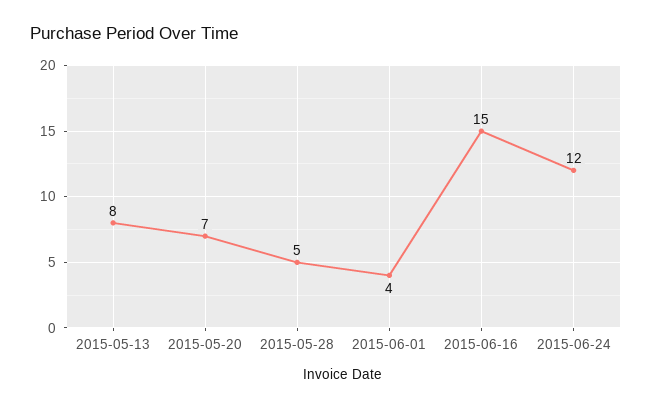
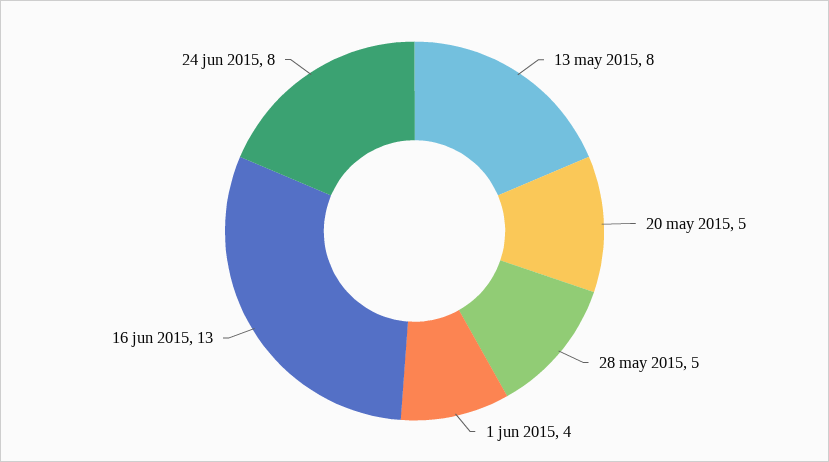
  {
    "2015-05-13": 8,
-   "2015-05-20": 7,
+   "2015-05-20": 5,
    "2015-05-28": 5,
    "2015-06-01": 4,
-   "2015-06-16": 15,
+   "2015-06-16": 13,
-   "2015-06-24": 12
+   "2015-06-24": 8
  }

